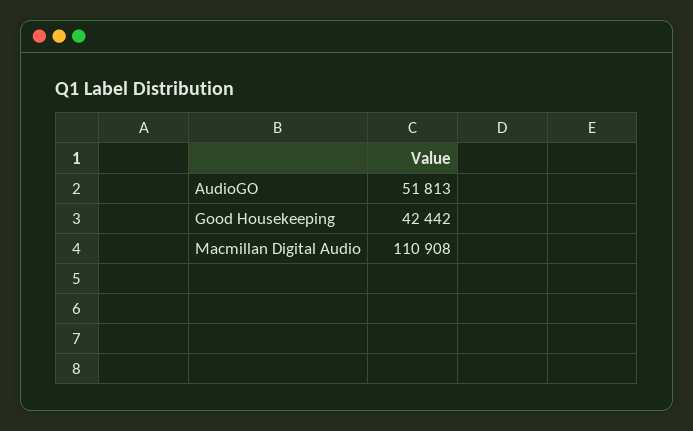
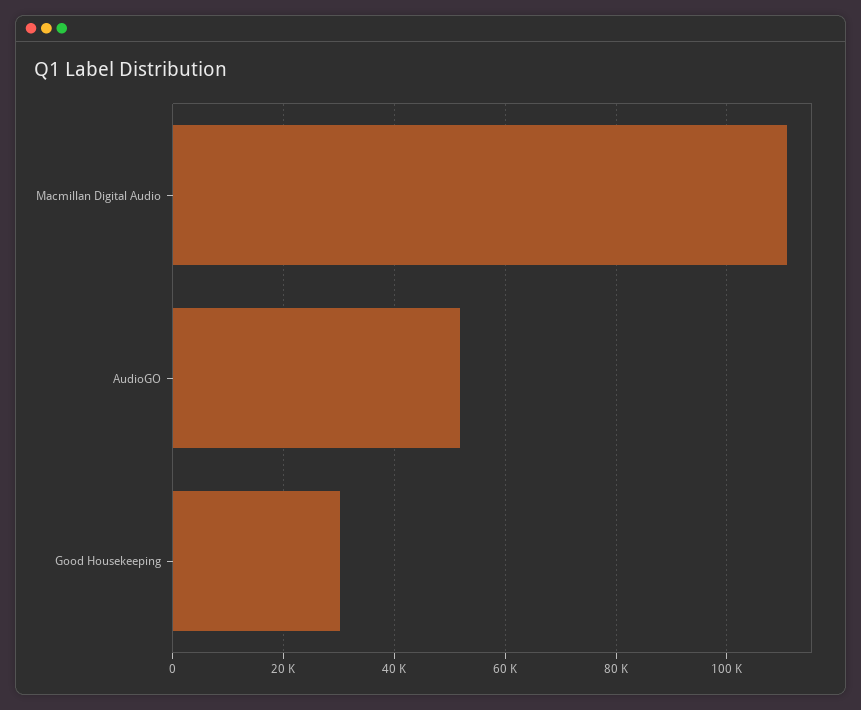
  {
    "AudioGO": 51813,
-   "Good Housekeeping": 42442,
+   "Good Housekeeping": 30000,
    "Macmillan Digital Audio": 110908
  }

